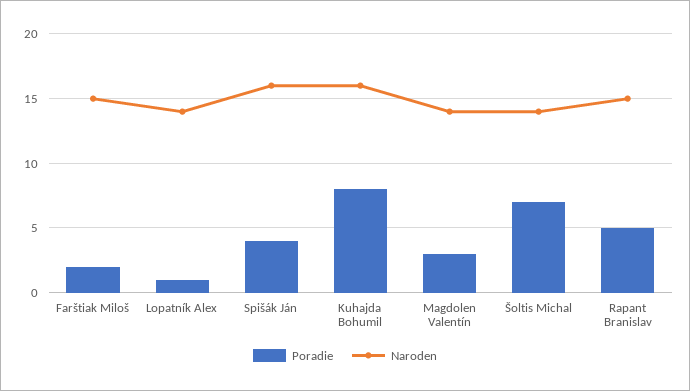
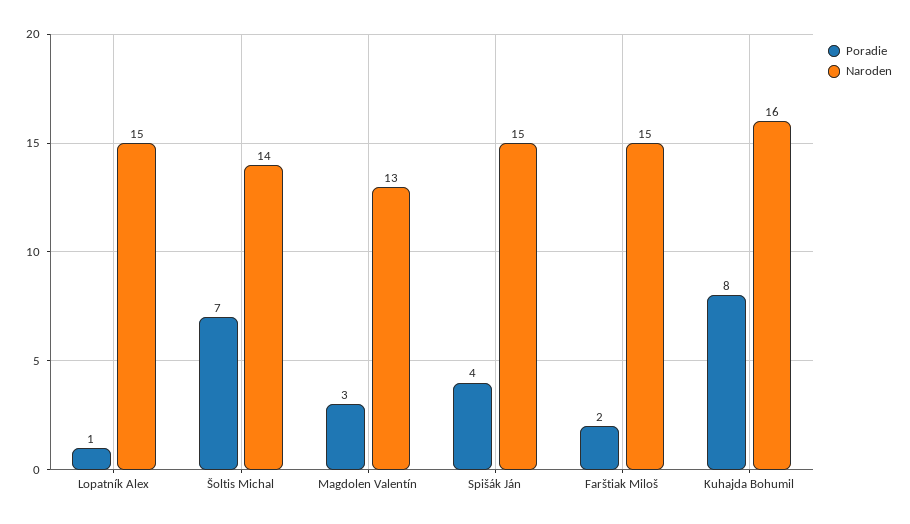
  {
    "Poradie": {
      "Farštiak Miloš": 2,
      "Lopatník Alex": 1,
      "Spišák Ján": 4,
      "Kuhajda Bohumil": 8,
      "Magdolen Valentín": 3,
-     "Šoltis Michal": 7,
+     "Šoltis Michal": 7
-     "Rapant Branislav": 5
    },
    "Naroden": {
      "Farštiak Miloš": 15,
-     "Lopatník Alex": 14,
+     "Lopatník Alex": 15,
-     "Spišák Ján": 16,
+     "Spišák Ján": 15,
      "Kuhajda Bohumil": 16,
-     "Magdolen Valentín": 14,
+     "Magdolen Valentín": 13,
-     "Šoltis Michal": 14,
+     "Šoltis Michal": 14
-     "Rapant Branislav": 15
    }
  }

